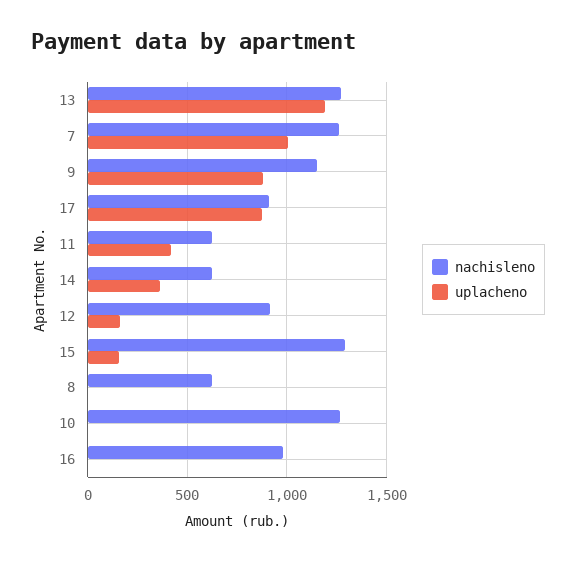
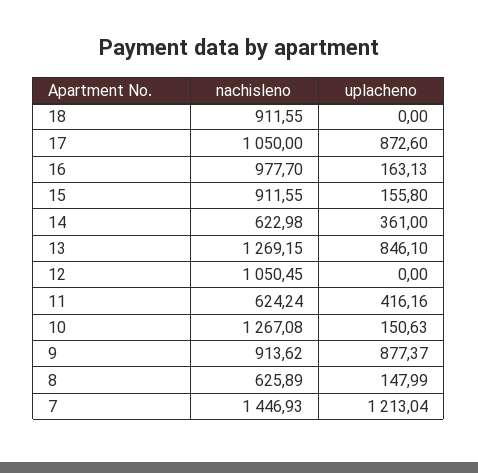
  {
    "nachisleno": {
      "13": 1269.15,
-     "7": 1250,
+     "7": 1446.93,
-     "9": 1150,
+     "9": 913.62,
-     "17": 900,
+     "17": 1050,
      "11": 624.24,
      "14": 622.98,
-     "12": 900,
+     "12": 1050.45,
-     "15": 1300,
+     "15": 911.55,
      "8": 625.89,
      "10": 1267.08,
-     "16": 977.7
+     "16": 977.7,
+     "18": 911.55
    },
    "uplacheno": {
-     "13": 1200,
+     "13": 846.1,
-     "7": 1000,
+     "7": 1213.04,
      "9": 877.37,
      "17": 872.6,
      "11": 416.16,
      "14": 361,
-     "12": 150,
+     "12": 0,
      "15": 155.8,
-     "8": 0,
+     "8": 147.99,
-     "10": 0,
+     "10": 150.63,
-     "16": 0
+     "16": 163.13,
+     "18": 0
    }
  }

